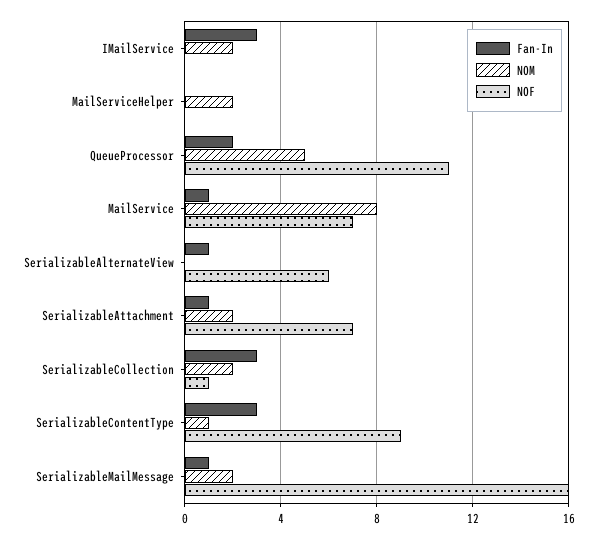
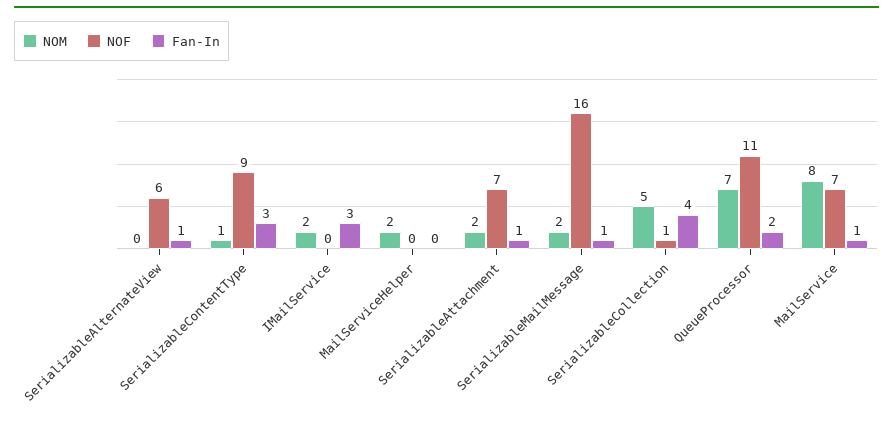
  {
    "Fan-In": {
      "IMailService": 3,
      "MailServiceHelper": 0,
      "QueueProcessor": 2,
      "MailService": 1,
      "SerializableAlternateView": 1,
      "SerializableAttachment": 1,
-     "SerializableCollection": 3,
+     "SerializableCollection": 4,
      "SerializableContentType": 3,
      "SerializableMailMessage": 1
    },
    "NOM": {
      "IMailService": 2,
      "MailServiceHelper": 2,
-     "QueueProcessor": 5,
+     "QueueProcessor": 7,
      "MailService": 8,
      "SerializableAlternateView": 0,
      "SerializableAttachment": 2,
-     "SerializableCollection": 2,
+     "SerializableCollection": 5,
      "SerializableContentType": 1,
      "SerializableMailMessage": 2
    },
    "NOF": {
      "IMailService": 0,
      "MailServiceHelper": 0,
      "QueueProcessor": 11,
      "MailService": 7,
      "SerializableAlternateView": 6,
      "SerializableAttachment": 7,
      "SerializableCollection": 1,
      "SerializableContentType": 9,
      "SerializableMailMessage": 16
    }
  }

